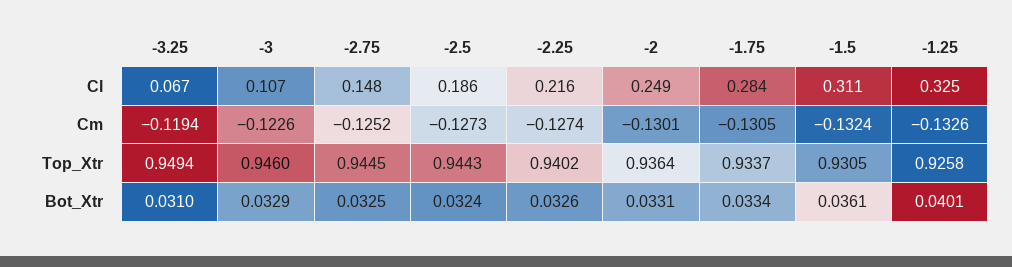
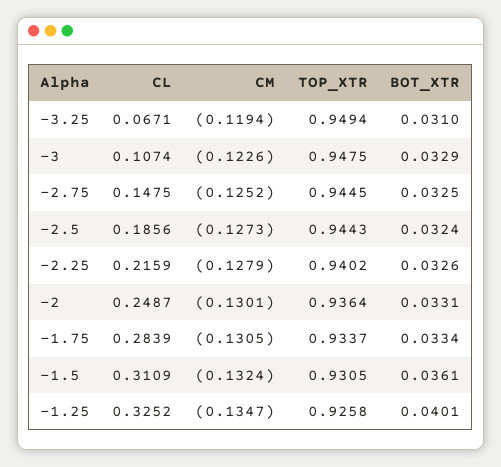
  {
    "-3.25": {
      "Cl": 0.0671,
      "Cm": -0.1194,
      "Top_Xtr": 0.9494,
      "Bot_Xtr": 0.031
    },
    "-3": {
      "Cl": 0.1074,
      "Cm": -0.1226,
-     "Top_Xtr": 0.946,
+     "Top_Xtr": 0.9475,
      "Bot_Xtr": 0.0329
    },
    "-2.75": {
      "Cl": 0.1475,
      "Cm": -0.1252,
      "Top_Xtr": 0.9445,
      "Bot_Xtr": 0.0325
    },
    "-2.5": {
      "Cl": 0.1856,
      "Cm": -0.1273,
      "Top_Xtr": 0.9443,
      "Bot_Xtr": 0.0324
    },
    "-2.25": {
      "Cl": 0.2159,
-     "Cm": -0.1274,
+     "Cm": -0.1279,
      "Top_Xtr": 0.9402,
      "Bot_Xtr": 0.0326
    },
    "-2": {
      "Cl": 0.2487,
      "Cm": -0.1301,
      "Top_Xtr": 0.9364,
      "Bot_Xtr": 0.0331
    },
    "-1.75": {
      "Cl": 0.2839,
      "Cm": -0.1305,
      "Top_Xtr": 0.9337,
      "Bot_Xtr": 0.0334
    },
    "-1.5": {
      "Cl": 0.3109,
      "Cm": -0.1324,
      "Top_Xtr": 0.9305,
      "Bot_Xtr": 0.0361
    },
    "-1.25": {
      "Cl": 0.3252,
-     "Cm": -0.1326,
+     "Cm": -0.1347,
      "Top_Xtr": 0.9258,
      "Bot_Xtr": 0.0401
    }
  }

